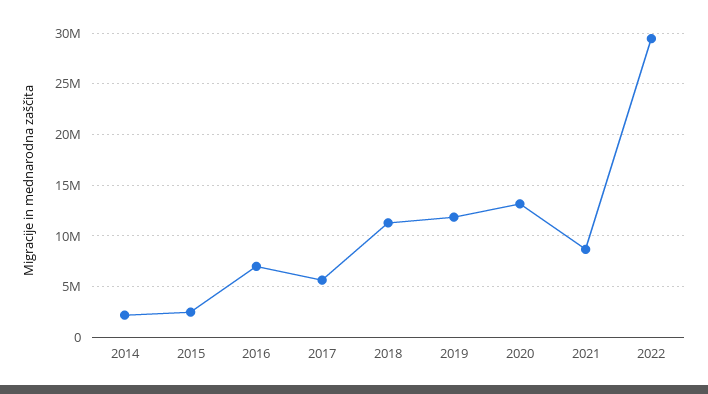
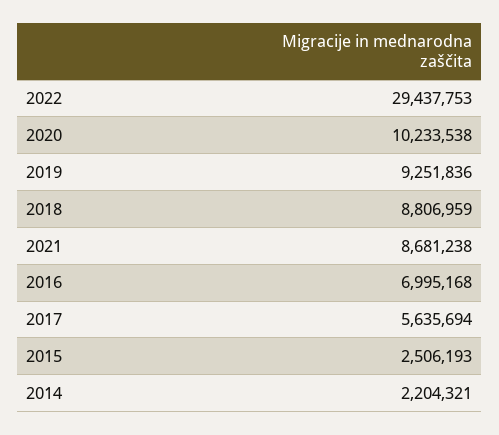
  {
    "2014": 2204321,
    "2015": 2506193,
    "2016": 6995168,
    "2017": 5635694,
-   "2018": 11000000,
+   "2018": 8806959,
-   "2019": 12000000,
+   "2019": 9251836,
-   "2020": 13000000,
+   "2020": 10233538,
    "2021": 8681238,
    "2022": 29437753
  }

